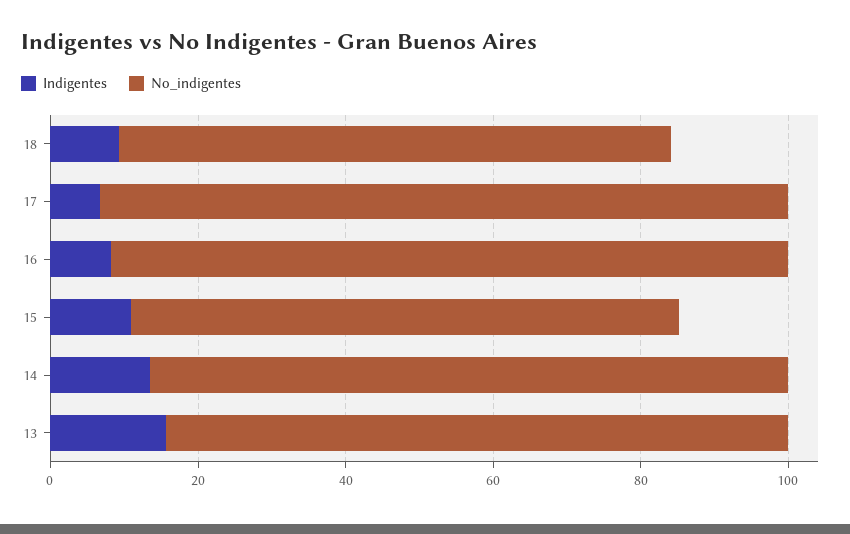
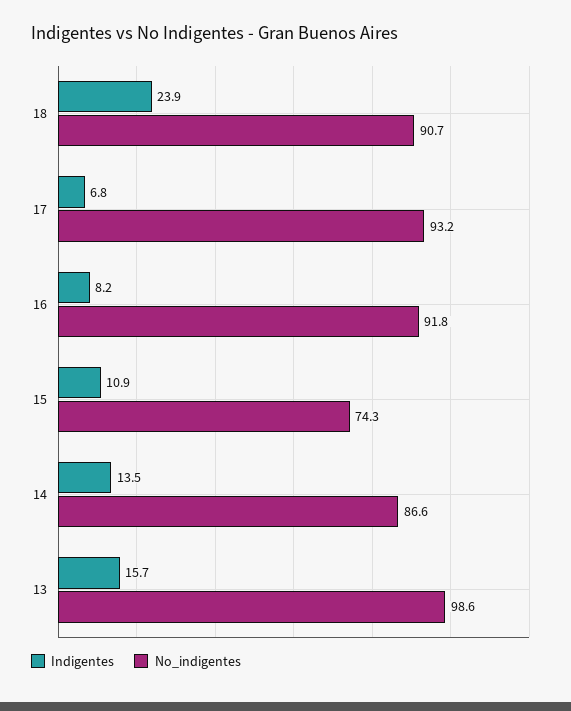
  {
    "Indigentes": {
-     "18": 10,
+     "18": 23.9,
      "17": 6.8,
      "16": 8.2,
      "15": 10.9,
      "14": 13.5,
      "13": 15.7
    },
    "No_indigentes": {
-     "18": 75,
+     "18": 90.7,
      "17": 93.2,
      "16": 91.8,
      "15": 74.3,
      "14": 86.6,
-     "13": 85
+     "13": 98.6
    }
  }

